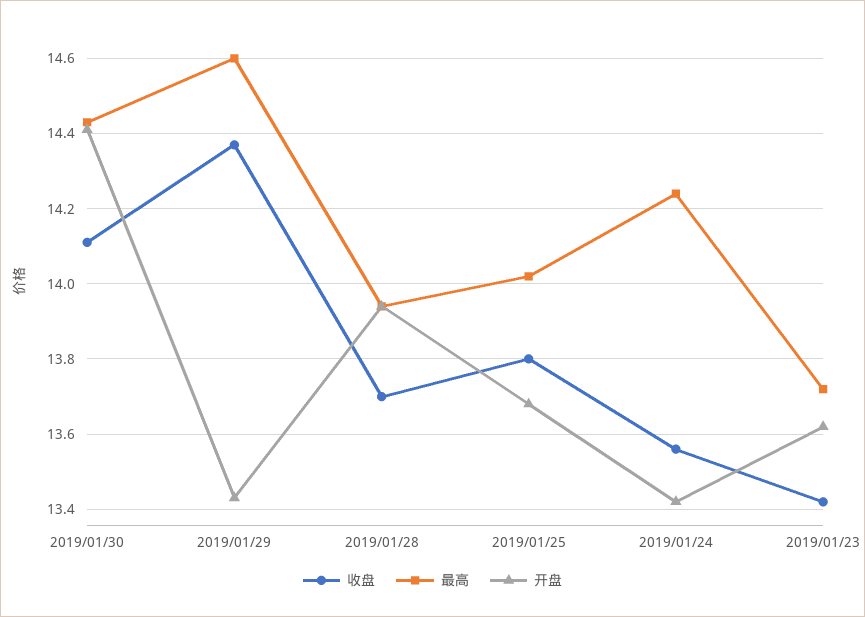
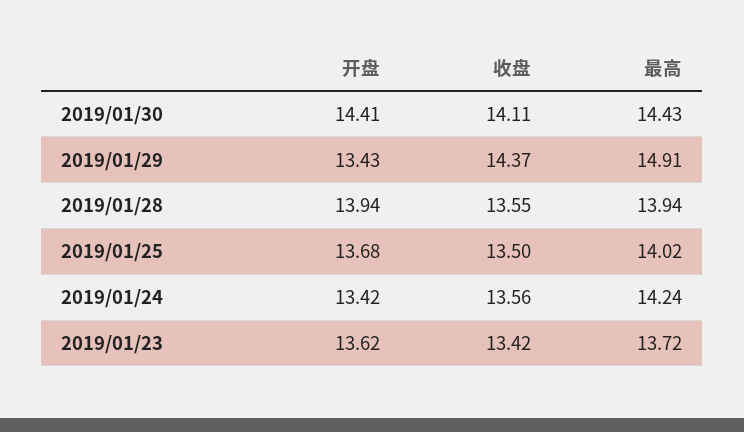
  {
    "收盘": {
      "2019/01/30": 14.11,
      "2019/01/29": 14.37,
-     "2019/01/28": 13.7,
+     "2019/01/28": 13.55,
-     "2019/01/25": 13.8,
+     "2019/01/25": 13.5,
      "2019/01/24": 13.56,
      "2019/01/23": 13.42
    },
    "最高": {
      "2019/01/30": 14.43,
-     "2019/01/29": 14.6,
+     "2019/01/29": 14.91,
      "2019/01/28": 13.94,
      "2019/01/25": 14.02,
      "2019/01/24": 14.24,
      "2019/01/23": 13.72
    },
    "开盘": {
      "2019/01/30": 14.41,
      "2019/01/29": 13.43,
      "2019/01/28": 13.94,
      "2019/01/25": 13.68,
      "2019/01/24": 13.42,
      "2019/01/23": 13.62
    }
  }

